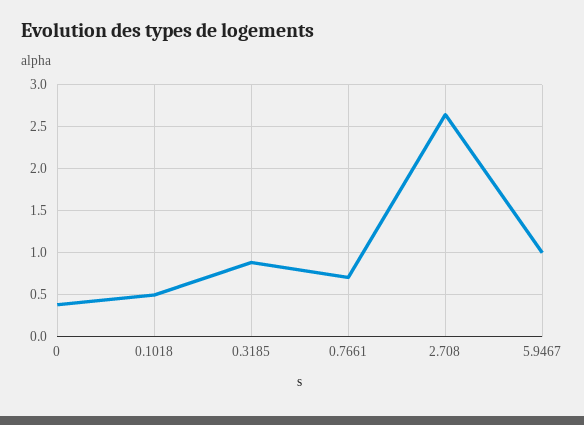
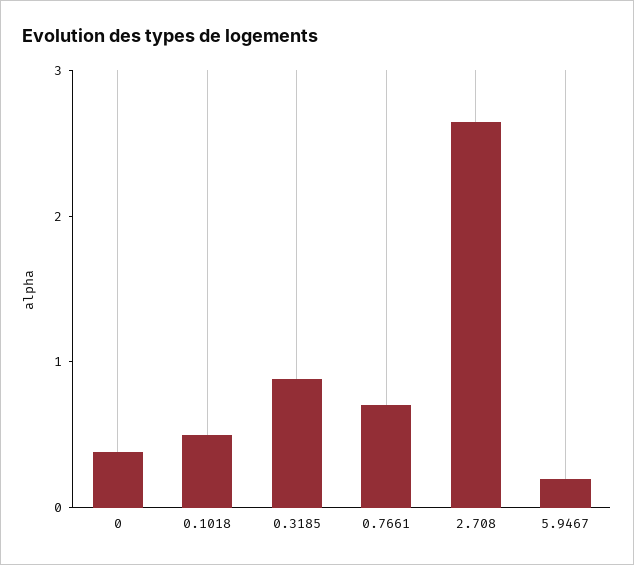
  {
    "0": 0.4,
    "0.1018": 0.5,
    "0.3185": 0.9,
    "0.7661": 0.7,
    "2.708": 2.6,
-   "5.9467": 1
+   "5.9467": 0.2
  }

